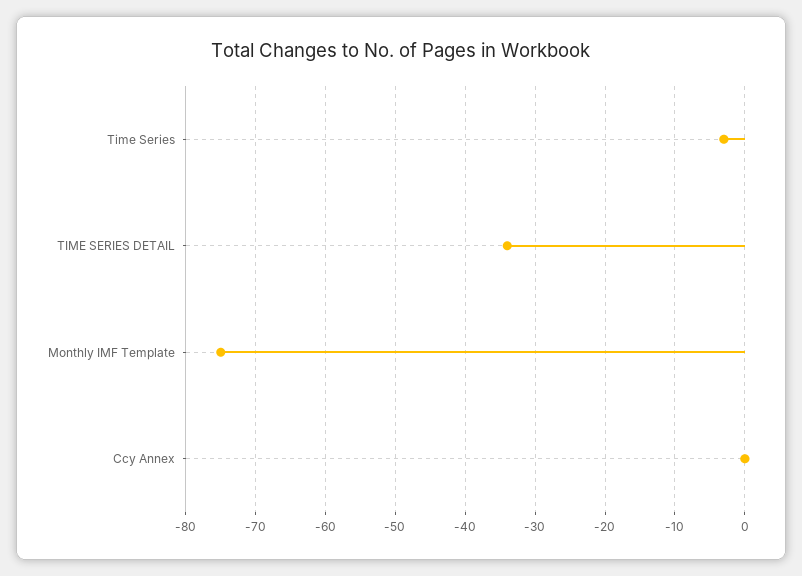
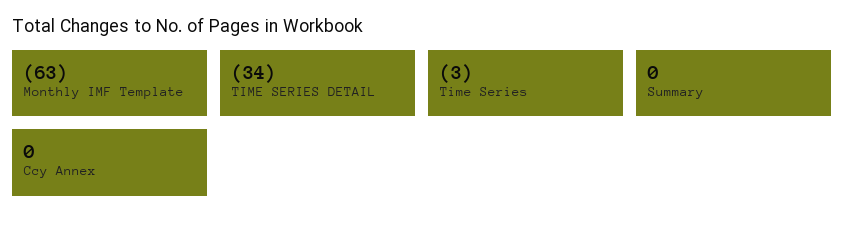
  {
    "Time Series": -3,
    "TIME SERIES DETAIL": -34,
-   "Monthly IMF Template": -75,
+   "Monthly IMF Template": -63,
-   "Ccy Annex": 0
+   "Ccy Annex": 0,
+   "Summary": 0
  }

